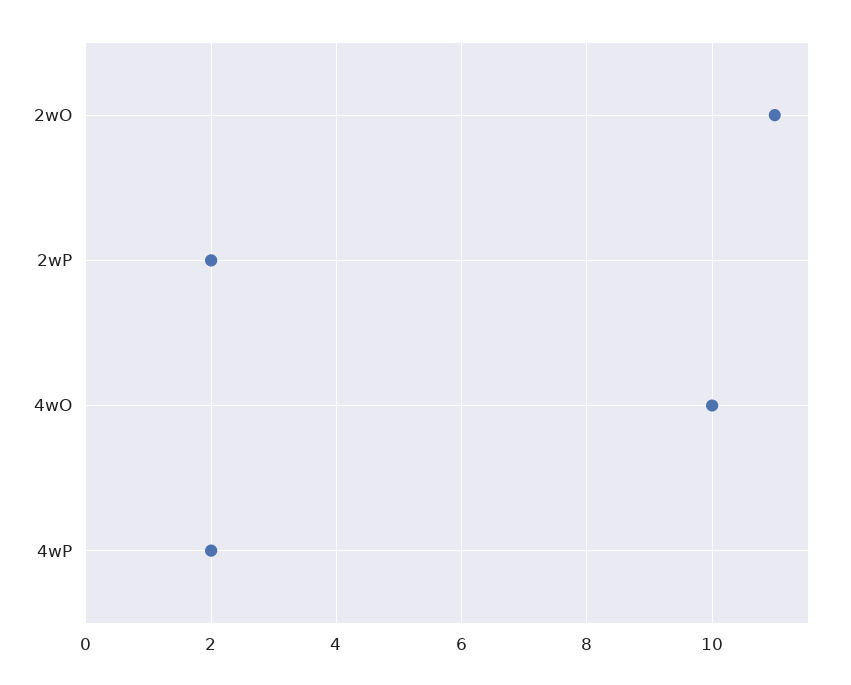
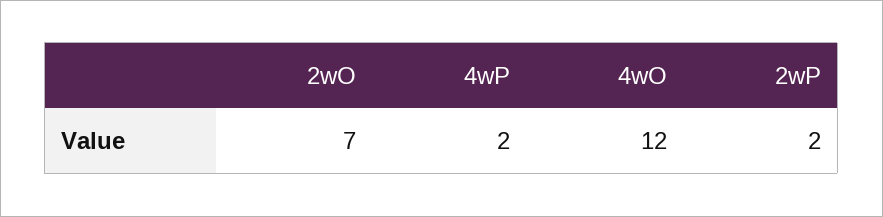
  {
-   "2wO": 11,
+   "2wO": 7,
    "2wP": 2,
-   "4wO": 10,
+   "4wO": 12,
    "4wP": 2
  }

